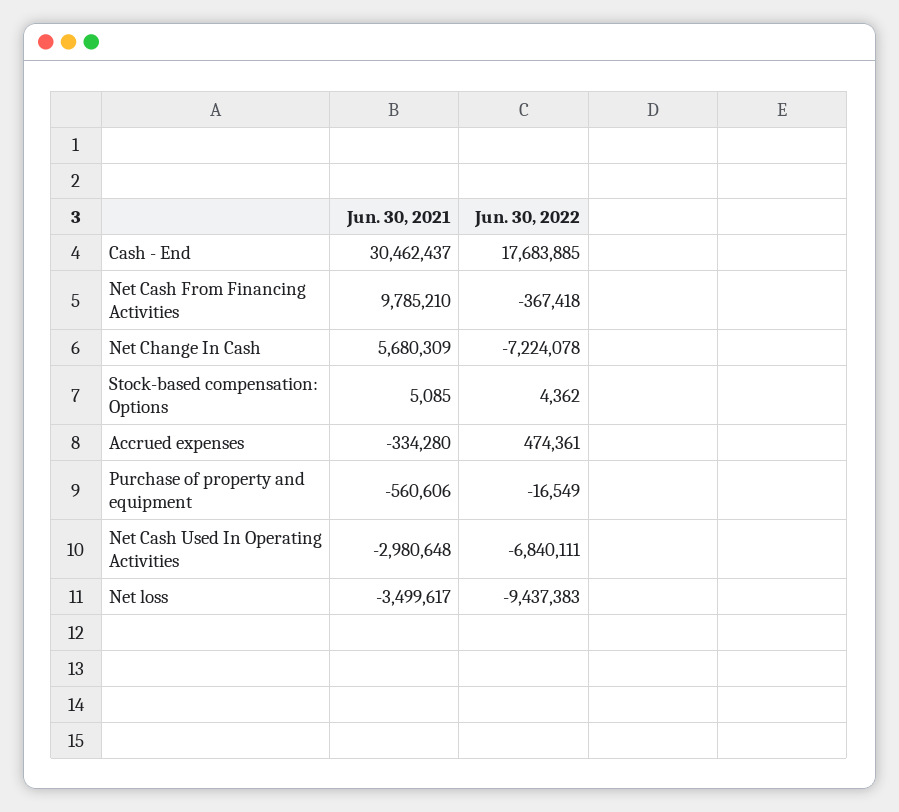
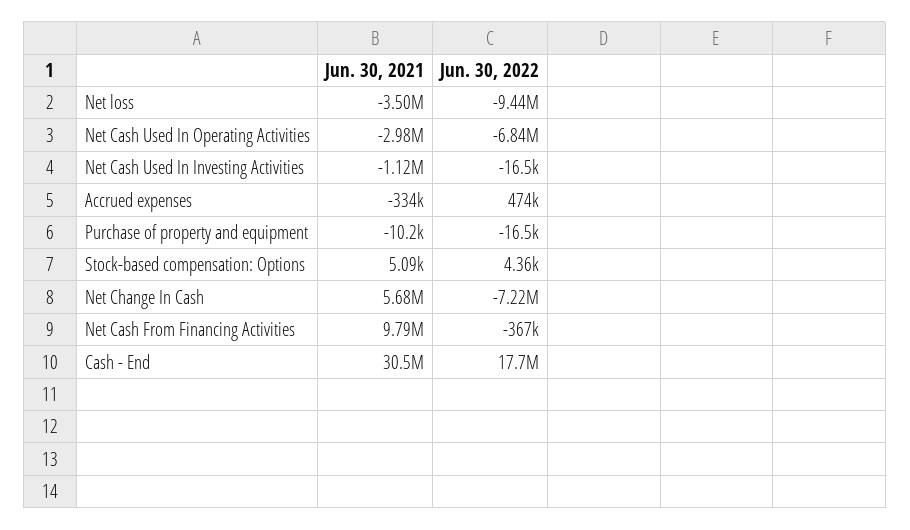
  {
    "Jun. 30, 2021": {
      "Cash - End": 30462437,
      "Net Cash From Financing Activities": 9785210,
      "Net Change In Cash": 5680309,
      "Stock-based compensation: Options": 5085,
      "Accrued expenses": -334280,
-     "Purchase of property and equipment": -560606,
+     "Purchase of property and equipment": -10200,
      "Net Cash Used In Operating Activities": -2980648,
-     "Net loss": -3499617
+     "Net loss": -3499617,
+     "Net Cash Used In Investing Activities": -1120000
    },
    "Jun. 30, 2022": {
      "Cash - End": 17683885,
      "Net Cash From Financing Activities": -367418,
      "Net Change In Cash": -7224078,
      "Stock-based compensation: Options": 4362,
      "Accrued expenses": 474361,
      "Purchase of property and equipment": -16549,
      "Net Cash Used In Operating Activities": -6840111,
-     "Net loss": -9437383
+     "Net loss": -9437383,
+     "Net Cash Used In Investing Activities": -16500
    }
  }

